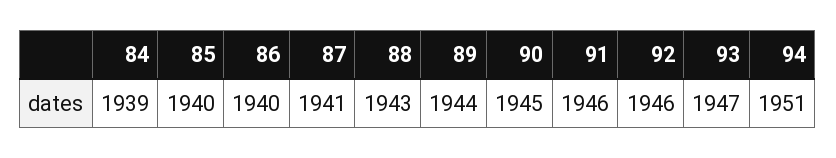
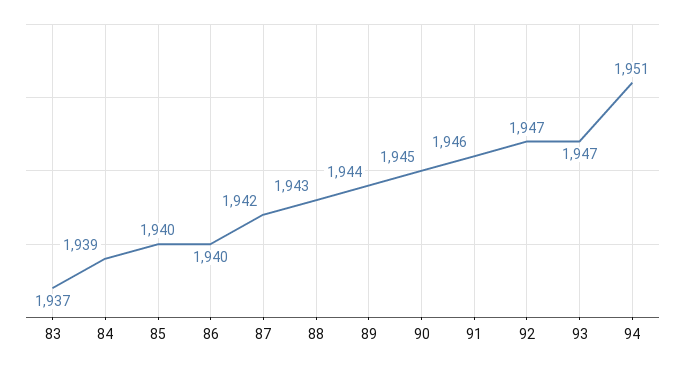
  {
    "84": 1939,
    "85": 1940,
    "86": 1940,
-   "87": 1941,
+   "87": 1942,
    "88": 1943,
    "89": 1944,
    "90": 1945,
    "91": 1946,
-   "92": 1946,
+   "92": 1947,
    "93": 1947,
-   "94": 1951
+   "94": 1951,
+   "83": 1937
  }

